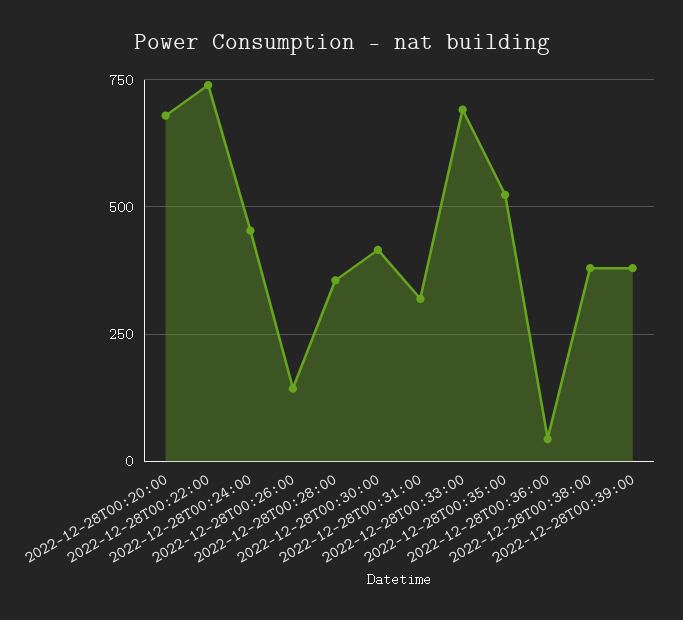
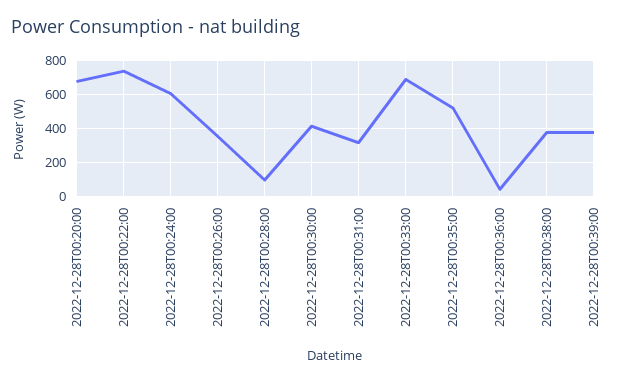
  {
    "2022-12-28T00:20:00": 675,
    "2022-12-28T00:22:00": 750,
-   "2022-12-28T00:24:00": 450,
+   "2022-12-28T00:24:00": 600,
-   "2022-12-28T00:26:00": 150,
+   "2022-12-28T00:26:00": 350,
-   "2022-12-28T00:28:00": 350,
+   "2022-12-28T00:28:00": 100,
    "2022-12-28T00:30:00": 425,
    "2022-12-28T00:31:00": 325,
    "2022-12-28T00:33:00": 700,
    "2022-12-28T00:35:00": 525,
    "2022-12-28T00:36:00": 50,
    "2022-12-28T00:38:00": 375,
    "2022-12-28T00:39:00": 375
  }

